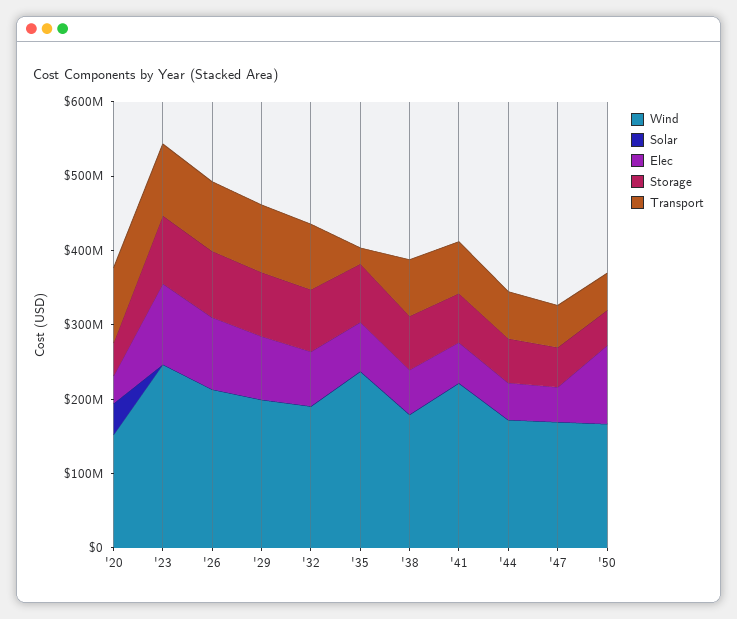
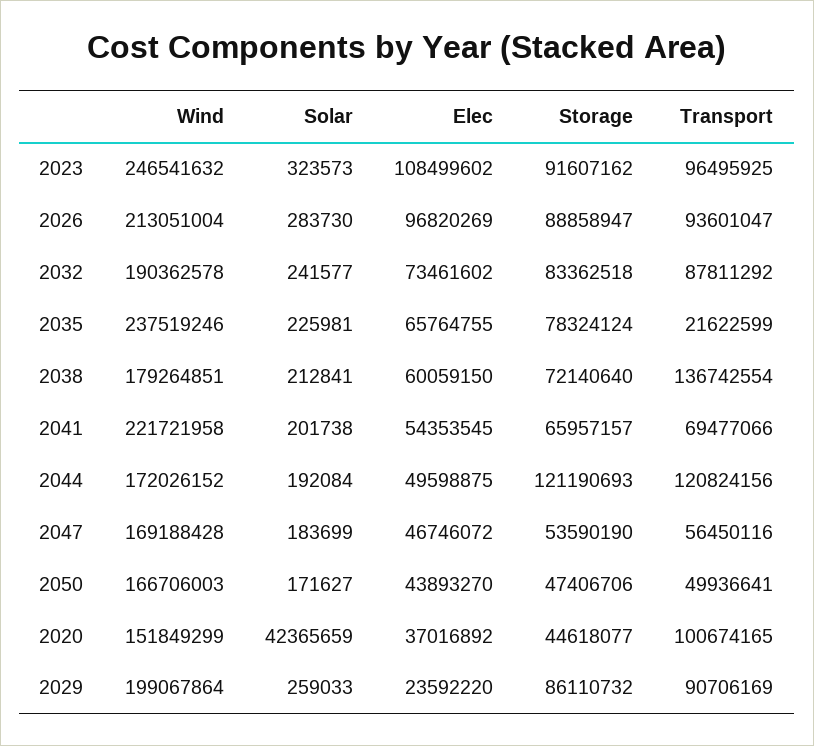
  {
    "Wind": {
      "'20": 151849299,
      "'23": 246541632,
      "'26": 213051004,
      "'29": 199067864,
      "'32": 190362578,
      "'35": 237519246,
      "'38": 179264851,
      "'41": 221721958,
      "'44": 172026152,
      "'47": 169188428,
      "'50": 166706003
    },
    "Solar": {
      "'20": 42365659,
      "'23": 323573,
      "'26": 283730,
      "'29": 259033,
      "'32": 241577,
      "'35": 225981,
      "'38": 212841,
      "'41": 201738,
      "'44": 192084,
      "'47": 183699,
      "'50": 171627
    },
    "Elec": {
      "'20": 37016892,
      "'23": 108499602,
      "'26": 96820269,
-     "'29": 80000000,
+     "'29": 23592220,
      "'32": 73461602,
      "'35": 65764755,
      "'38": 60059150,
      "'41": 54353545,
      "'44": 49598875,
      "'47": 46746072,
-     "'50": 100000000
+     "'50": 43893270
    },
    "Storage": {
      "'20": 44618077,
      "'23": 91607162,
      "'26": 88858947,
      "'29": 86110732,
      "'32": 83362518,
      "'35": 78324124,
      "'38": 72140640,
      "'41": 65957157,
-     "'44": 60000000,
+     "'44": 121190693,
      "'47": 53590190,
      "'50": 47406706
    },
    "Transport": {
      "'20": 100674165,
      "'23": 96495925,
      "'26": 93601047,
      "'29": 90706169,
      "'32": 87811292,
      "'35": 21622599,
-     "'38": 80000000,
+     "'38": 136742554,
      "'41": 69477066,
-     "'44": 60000000,
+     "'44": 120824156,
      "'47": 56450116,
      "'50": 49936641
    }
  }

